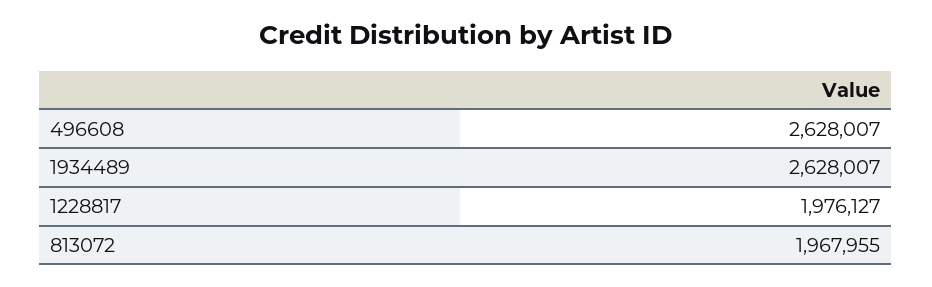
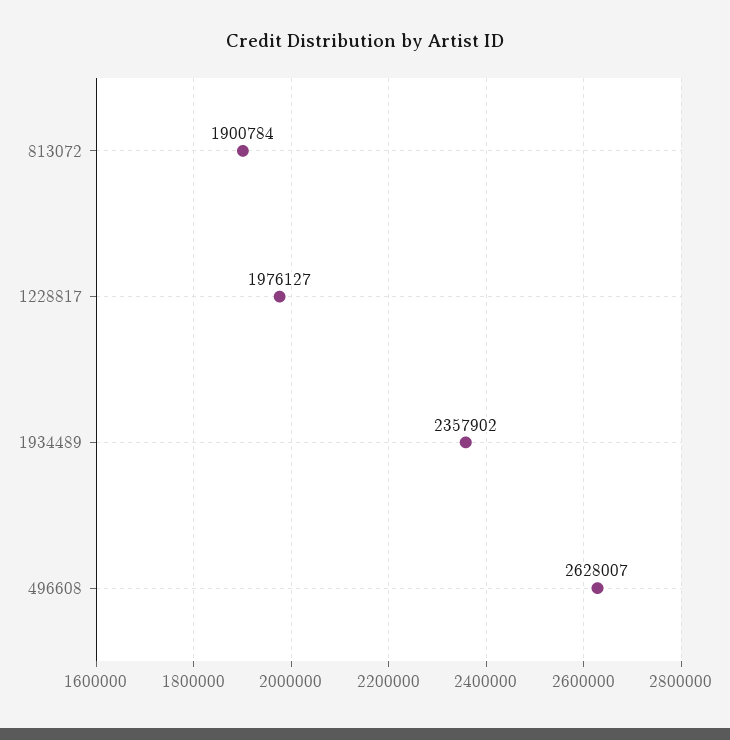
  {
    "496608": 2628007,
-   "1934489": 2628007,
+   "1934489": 2357902,
    "1228817": 1976127,
-   "813072": 1967955
+   "813072": 1900784
  }

